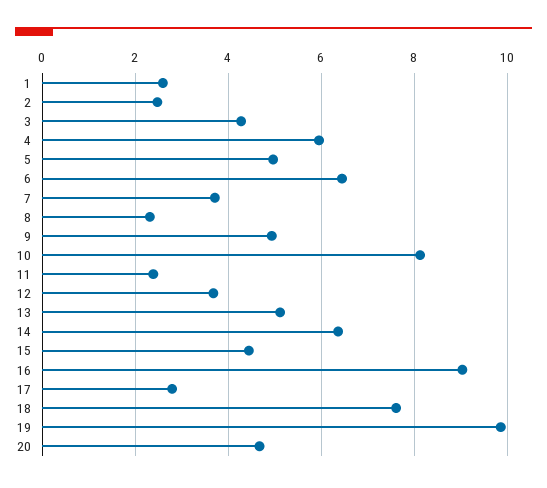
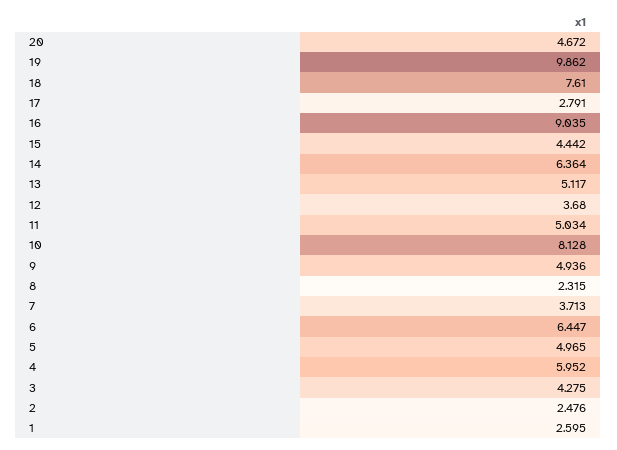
  {
    "1": 2.595,
    "2": 2.476,
    "3": 4.275,
    "4": 5.952,
    "5": 4.965,
    "6": 6.447,
    "7": 3.713,
    "8": 2.315,
    "9": 4.936,
    "10": 8.128,
-   "11": 2.4,
+   "11": 5.034,
    "12": 3.68,
    "13": 5.117,
    "14": 6.364,
    "15": 4.442,
    "16": 9.035,
    "17": 2.791,
    "18": 7.61,
    "19": 9.862,
    "20": 4.672
  }

